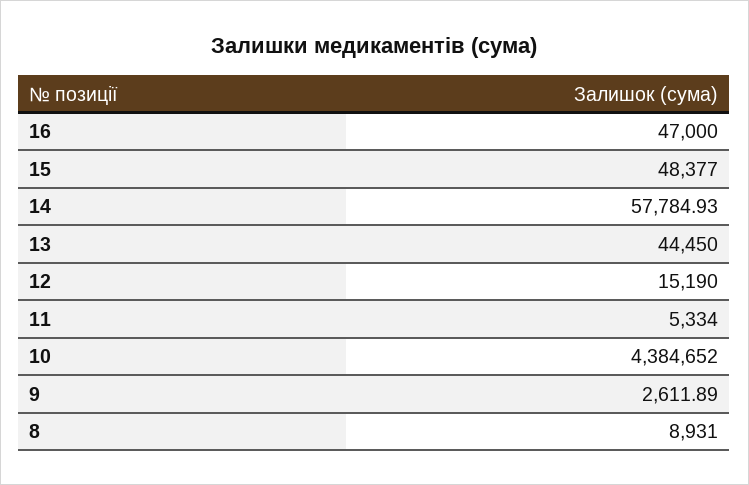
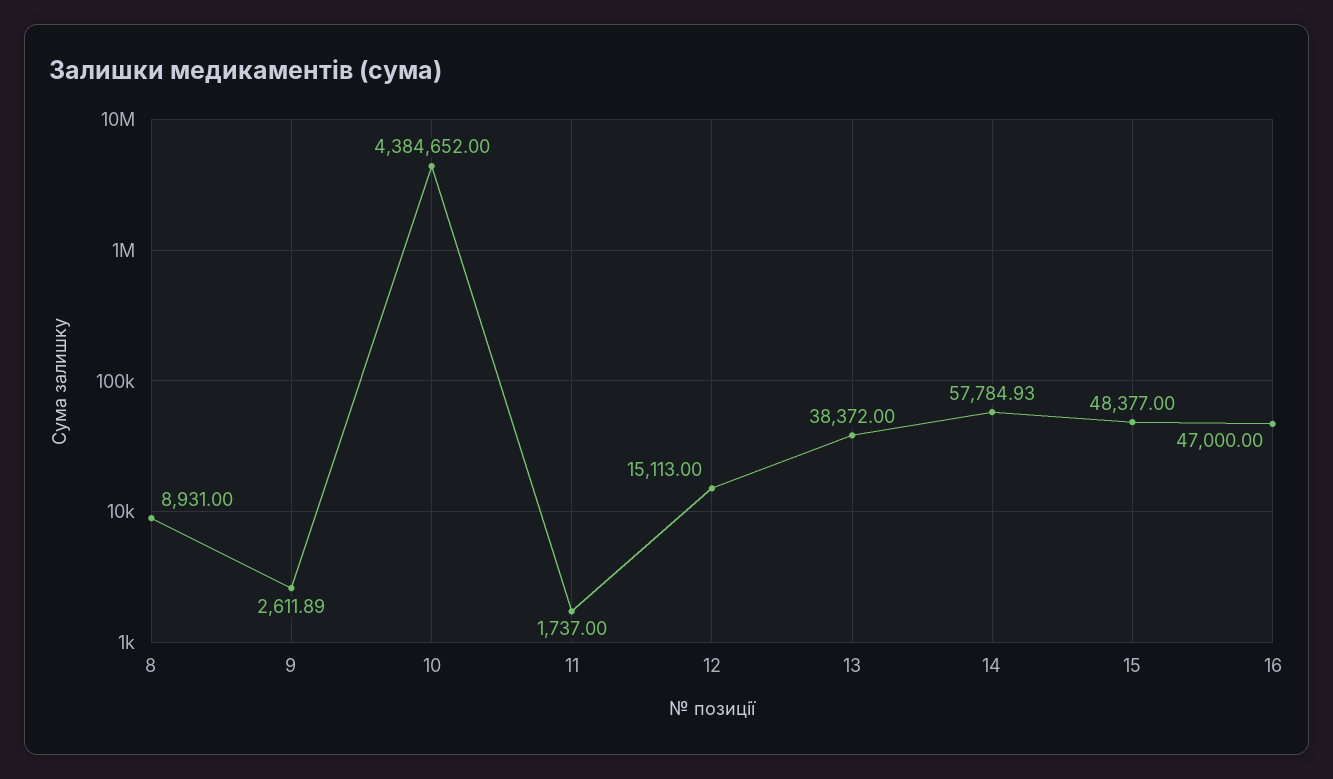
  {
    "16": 47000,
    "15": 48377,
    "14": 57784.93,
-   "13": 44450,
+   "13": 38372,
-   "12": 15190,
+   "12": 15113,
-   "11": 5334,
+   "11": 1737,
    "10": 4384652,
    "9": 2611.89,
    "8": 8931
  }

